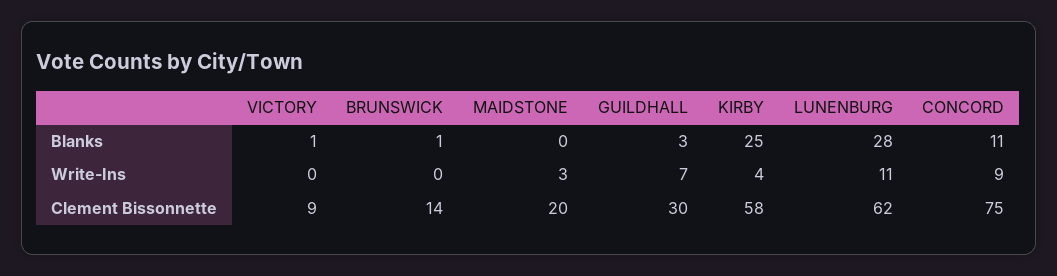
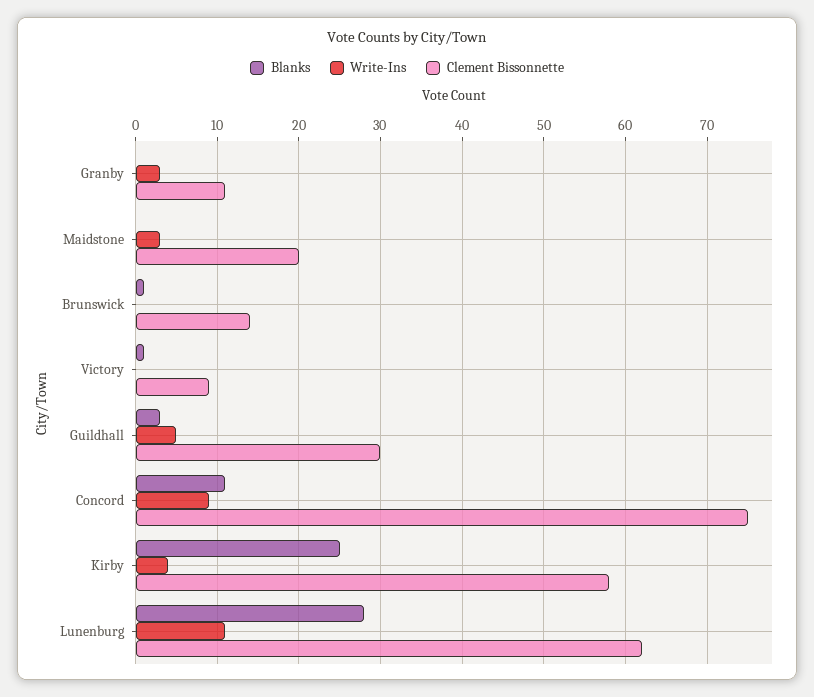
  {
    "Blanks": {
      "VICTORY": 1,
      "BRUNSWICK": 1,
      "MAIDSTONE": 0,
      "GUILDHALL": 3,
      "KIRBY": 25,
      "LUNENBURG": 28,
-     "CONCORD": 11
+     "CONCORD": 11,
+     "Granby": 0
    },
    "Write-Ins": {
      "VICTORY": 0,
      "BRUNSWICK": 0,
      "MAIDSTONE": 3,
-     "GUILDHALL": 7,
+     "GUILDHALL": 5,
      "KIRBY": 4,
      "LUNENBURG": 11,
-     "CONCORD": 9
+     "CONCORD": 9,
+     "Granby": 3
    },
    "Clement Bissonnette": {
      "VICTORY": 9,
      "BRUNSWICK": 14,
      "MAIDSTONE": 20,
      "GUILDHALL": 30,
      "KIRBY": 58,
      "LUNENBURG": 62,
-     "CONCORD": 75
+     "CONCORD": 75,
+     "Granby": 11
    }
  }

